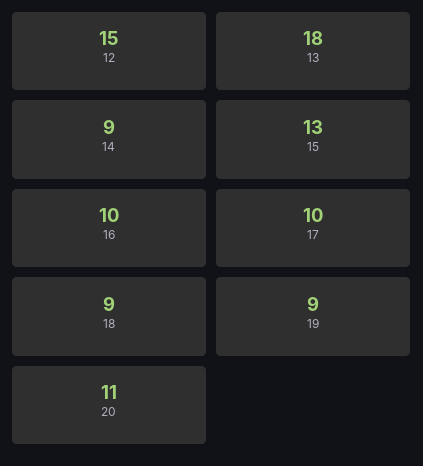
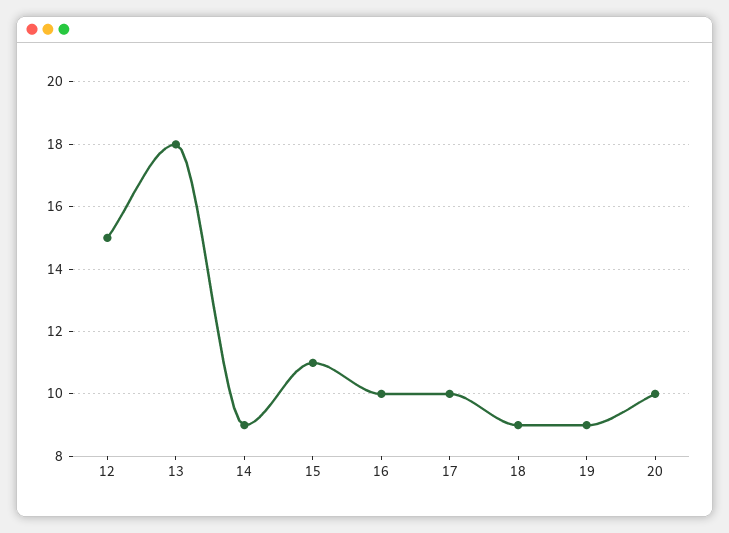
  {
    "12": 15,
    "13": 18,
    "14": 9,
-   "15": 13,
+   "15": 11,
    "16": 10,
    "17": 10,
    "18": 9,
    "19": 9,
-   "20": 11
+   "20": 10
  }

